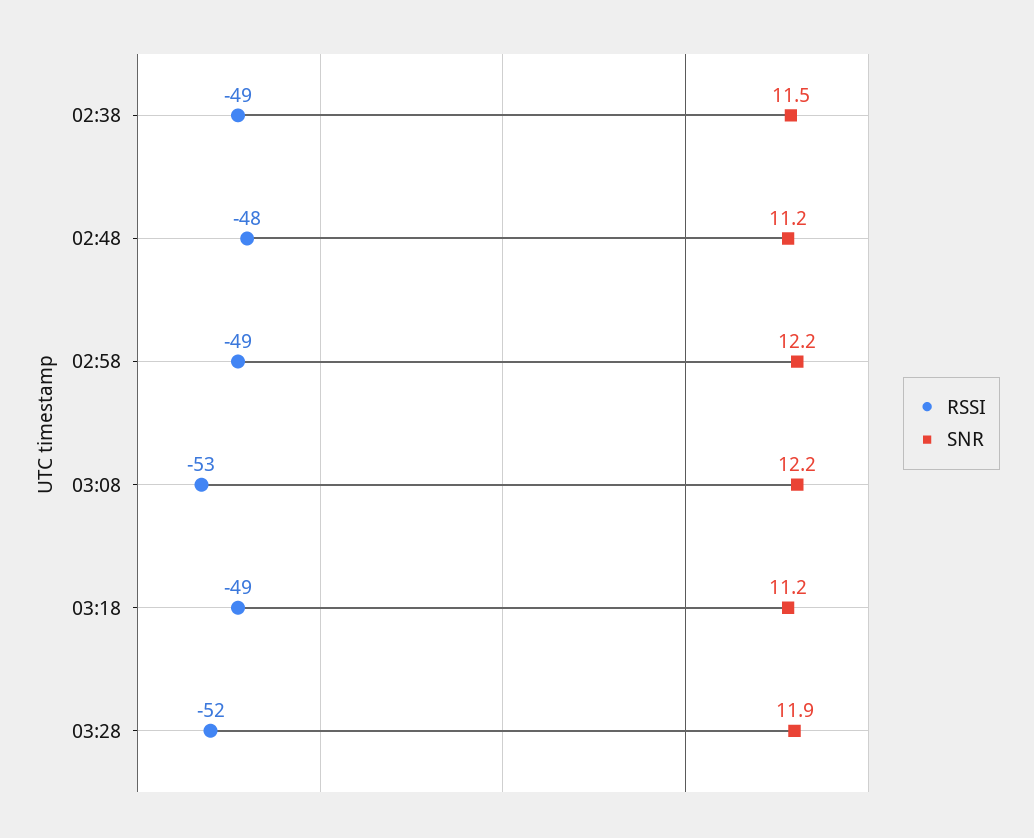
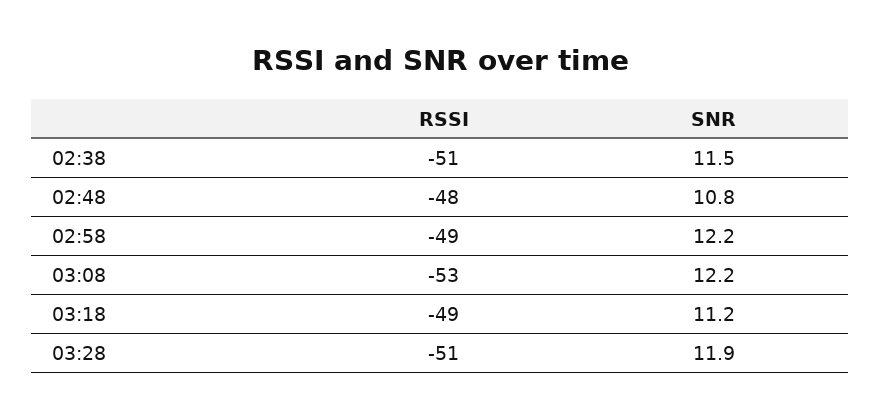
  {
    "RSSI": {
-     "02:38": -49,
+     "02:38": -51,
      "02:48": -48,
      "02:58": -49,
      "03:08": -53,
      "03:18": -49,
-     "03:28": -52
+     "03:28": -51
    },
    "SNR": {
      "02:38": 11.5,
-     "02:48": 11.2,
+     "02:48": 10.8,
      "02:58": 12.2,
      "03:08": 12.2,
      "03:18": 11.2,
      "03:28": 11.9
    }
  }

